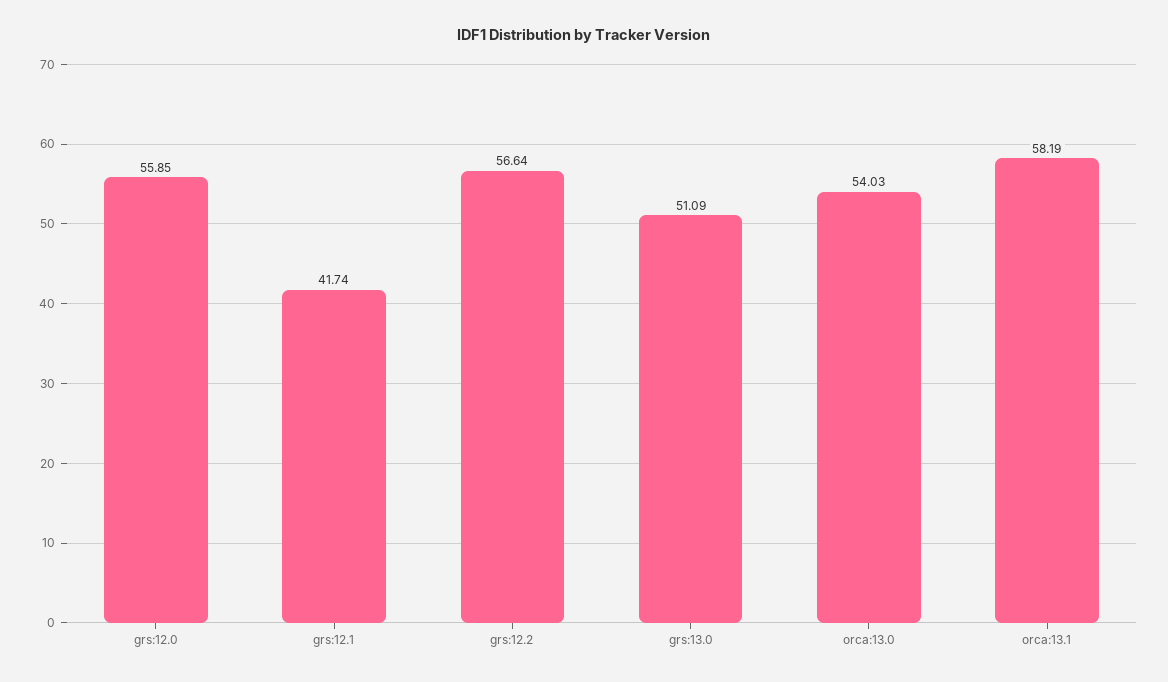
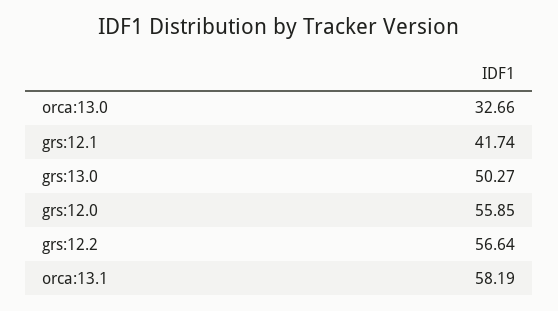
  {
    "grs:12.0": 55.85,
    "grs:12.1": 41.74,
    "grs:12.2": 56.64,
-   "grs:13.0": 51.09,
+   "grs:13.0": 50.27,
-   "orca:13.0": 54.03,
+   "orca:13.0": 32.66,
    "orca:13.1": 58.19
  }

